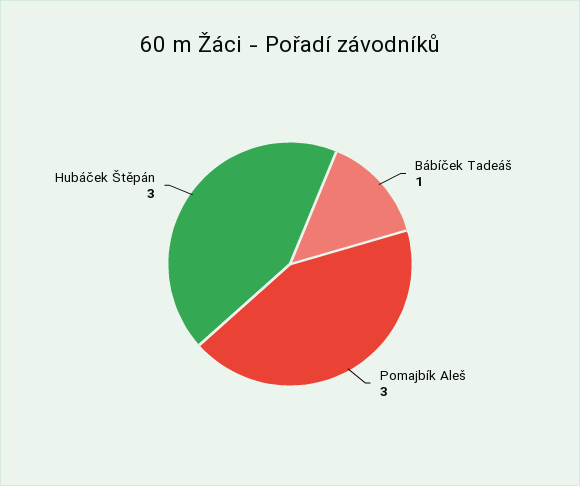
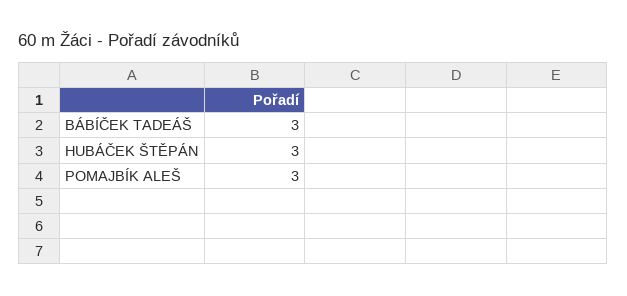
  {
-   "Bábíček Tadeáš": 1,
+   "Bábíček Tadeáš": 3,
    "Pomajbík Aleš": 3,
    "Hubáček Štěpán": 3
  }

